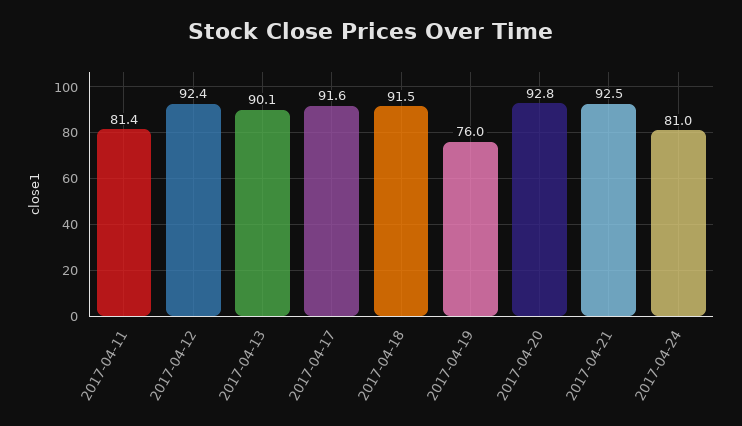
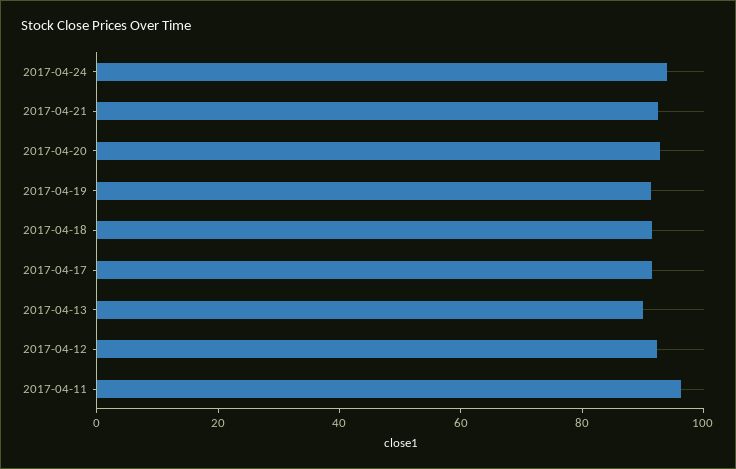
  {
-   "2017-04-11": 81.4,
+   "2017-04-11": 95,
    "2017-04-12": 92.4,
    "2017-04-13": 90.1,
    "2017-04-17": 91.6,
    "2017-04-18": 91.5,
-   "2017-04-19": 76,
+   "2017-04-19": 90,
    "2017-04-20": 92.8,
    "2017-04-21": 92.5,
-   "2017-04-24": 81
+   "2017-04-24": 95
  }

